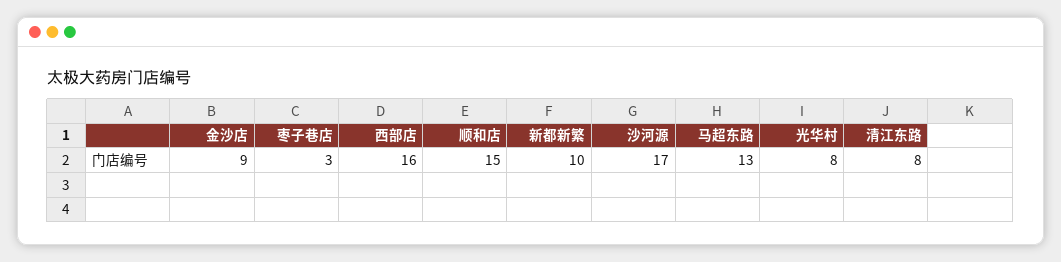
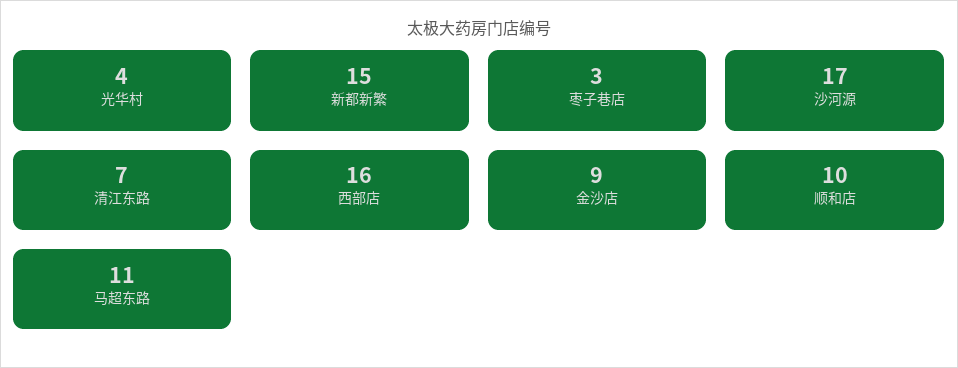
  {
    "金沙店": 9,
    "枣子巷店": 3,
    "西部店": 16,
-   "顺和店": 15,
+   "顺和店": 10,
-   "新都新繁": 10,
+   "新都新繁": 15,
    "沙河源": 17,
-   "马超东路": 13,
+   "马超东路": 11,
-   "光华村": 8,
+   "光华村": 4,
-   "清江东路": 8
+   "清江东路": 7
  }

